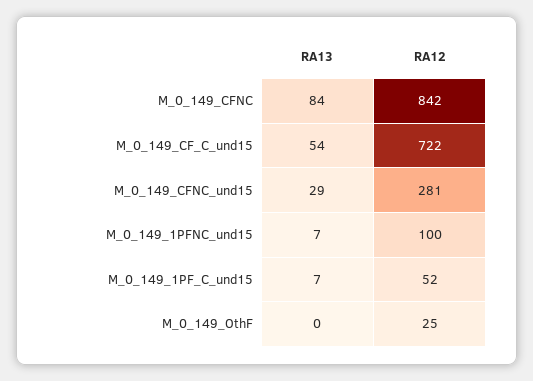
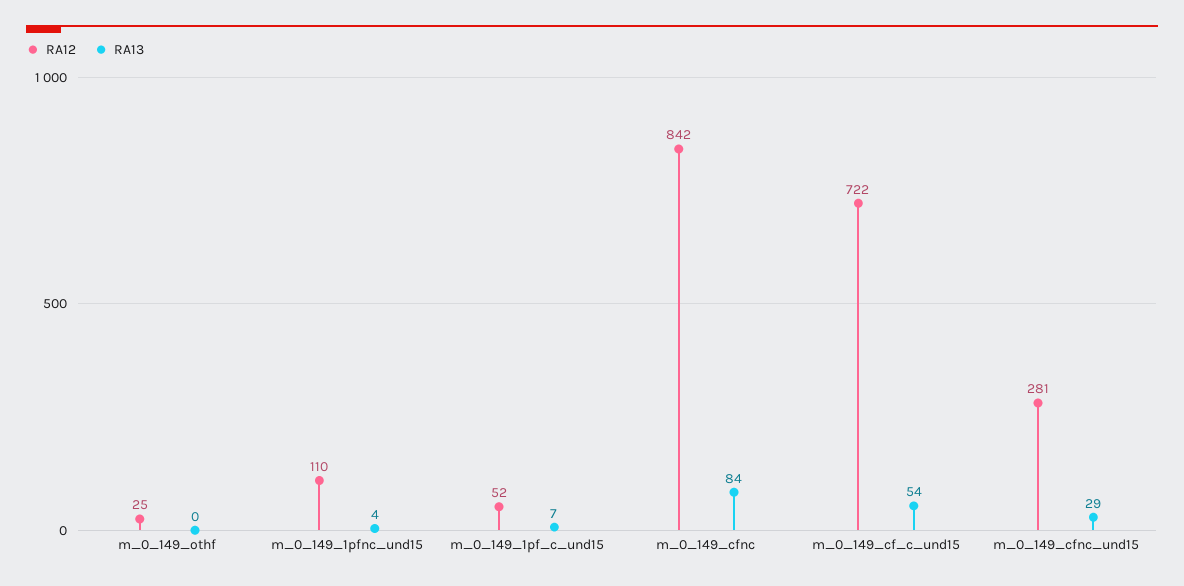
  {
    "RA13": {
      "M_0_149_CFNC": 84,
      "M_0_149_CF_C_und15": 54,
      "M_0_149_CFNC_und15": 29,
-     "M_0_149_1PFNC_und15": 7,
+     "M_0_149_1PFNC_und15": 4,
      "M_0_149_1PF_C_und15": 7,
      "M_0_149_OthF": 0
    },
    "RA12": {
      "M_0_149_CFNC": 842,
      "M_0_149_CF_C_und15": 722,
      "M_0_149_CFNC_und15": 281,
-     "M_0_149_1PFNC_und15": 100,
+     "M_0_149_1PFNC_und15": 110,
      "M_0_149_1PF_C_und15": 52,
      "M_0_149_OthF": 25
    }
  }

